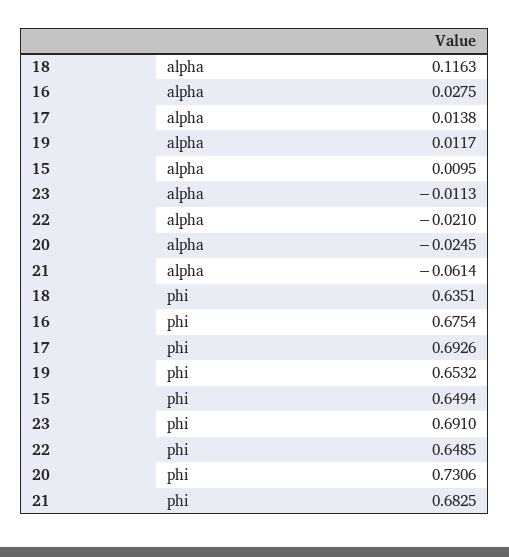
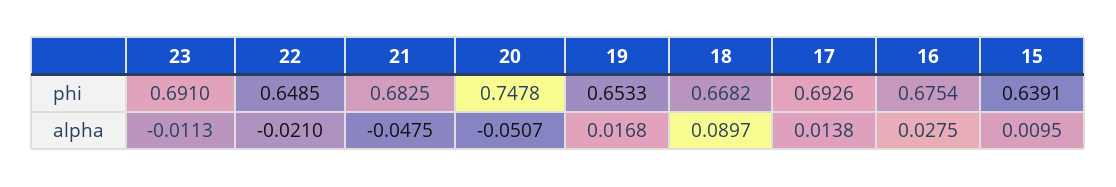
  {
    "18": {
-     "alpha": 0.1163,
+     "alpha": 0.0897,
-     "phi": 0.6351
+     "phi": 0.6682
    },
    "16": {
      "alpha": 0.0275,
      "phi": 0.6754
    },
    "17": {
      "alpha": 0.0138,
      "phi": 0.6926
    },
    "19": {
-     "alpha": 0.0117,
+     "alpha": 0.0168,
-     "phi": 0.6532
+     "phi": 0.6533
    },
    "15": {
      "alpha": 0.0095,
-     "phi": 0.6494
+     "phi": 0.6391
    },
    "23": {
      "alpha": -0.0113,
      "phi": 0.691
    },
    "22": {
      "alpha": -0.021,
      "phi": 0.6485
    },
    "20": {
-     "alpha": -0.0245,
+     "alpha": -0.0507,
-     "phi": 0.7306
+     "phi": 0.7478
    },
    "21": {
-     "alpha": -0.0614,
+     "alpha": -0.0475,
      "phi": 0.6825
    }
  }

